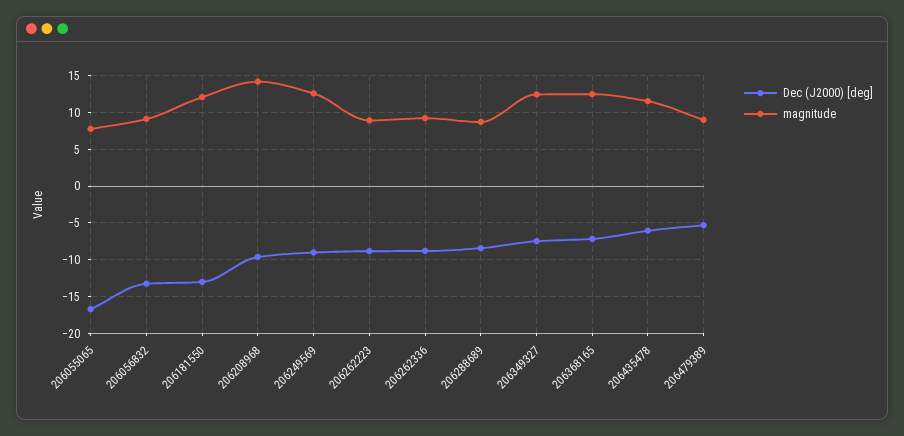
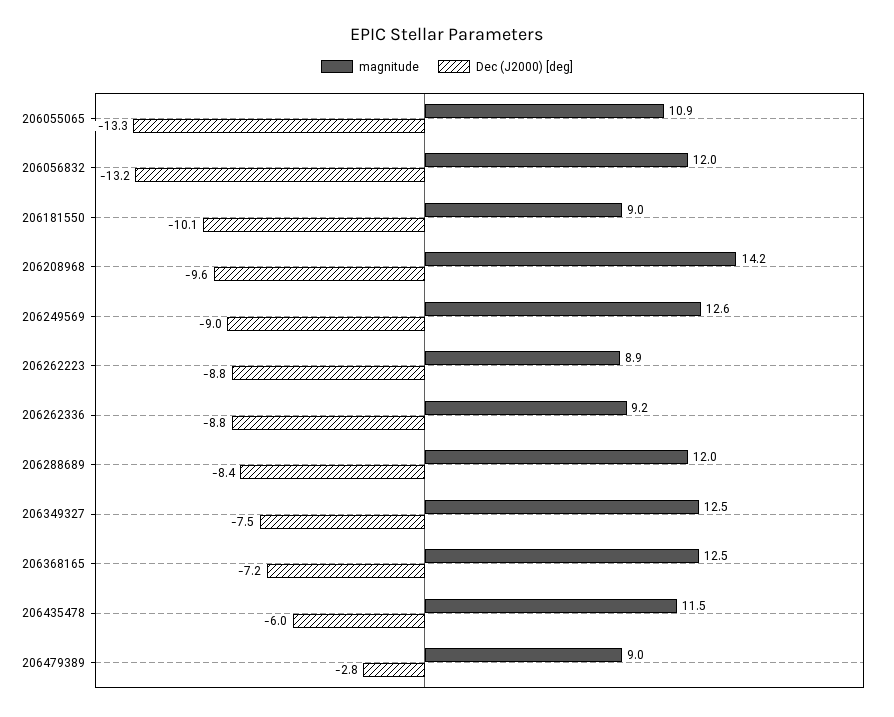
  {
    "Dec (J2000) [deg]": {
-     "206055065": -17,
+     "206055065": -13.3,
      "206056832": -13.2,
-     "206181550": -13,
+     "206181550": -10.1,
      "206208968": -9.6,
      "206249569": -9,
      "206262223": -8.8,
      "206262336": -8.8,
      "206288689": -8.4,
      "206349327": -7.5,
      "206368165": -7.2,
      "206435478": -6,
-     "206479389": -5
+     "206479389": -2.8
    },
    "magnitude": {
-     "206055065": 8,
+     "206055065": 10.9,
-     "206056832": 9,
+     "206056832": 12,
-     "206181550": 12,
+     "206181550": 9,
      "206208968": 14.2,
      "206249569": 12.6,
      "206262223": 8.9,
      "206262336": 9.2,
-     "206288689": 9,
+     "206288689": 12,
      "206349327": 12.5,
      "206368165": 12.5,
      "206435478": 11.5,
      "206479389": 9
    }
  }

